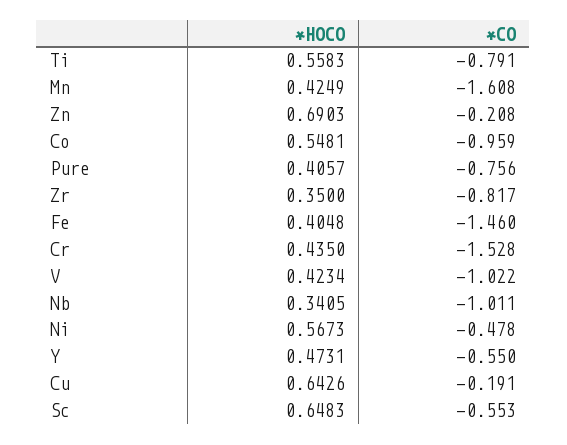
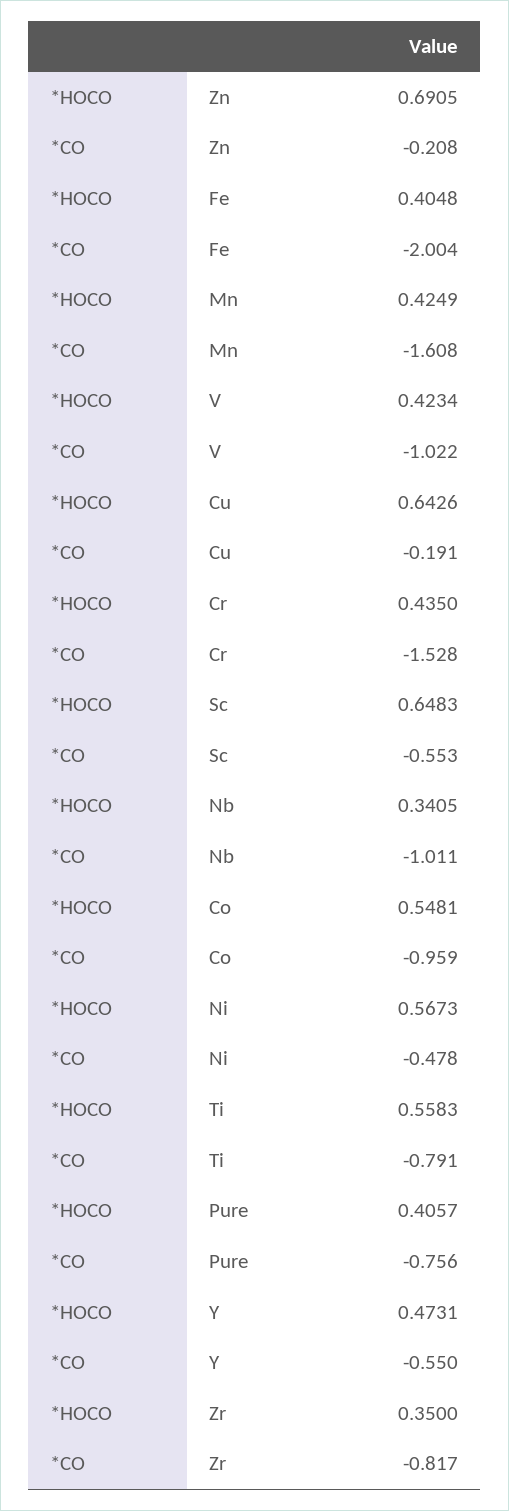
  {
    "*HOCO": {
      "Ti": 0.5583,
      "Mn": 0.4249,
-     "Zn": 0.6903,
+     "Zn": 0.6905,
      "Co": 0.5481,
      "Pure": 0.4057,
      "Zr": 0.35,
      "Fe": 0.4048,
      "Cr": 0.435,
      "V": 0.4234,
      "Nb": 0.3405,
      "Ni": 0.5673,
      "Y": 0.4731,
      "Cu": 0.6426,
      "Sc": 0.6483
    },
    "*CO": {
      "Ti": -0.791,
      "Mn": -1.608,
      "Zn": -0.208,
      "Co": -0.959,
      "Pure": -0.756,
      "Zr": -0.817,
-     "Fe": -1.46,
+     "Fe": -2.004,
      "Cr": -1.528,
      "V": -1.022,
      "Nb": -1.011,
      "Ni": -0.478,
      "Y": -0.55,
      "Cu": -0.191,
      "Sc": -0.553
    }
  }

